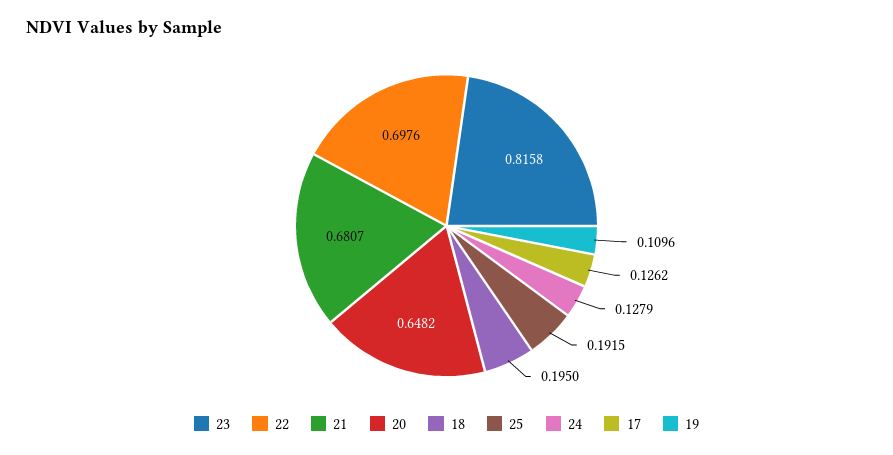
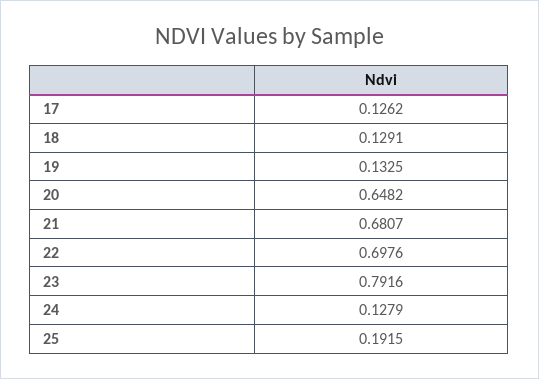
  {
-   "23": 0.8158,
+   "23": 0.7916,
    "22": 0.6976,
    "21": 0.6807,
    "20": 0.6482,
-   "18": 0.195,
+   "18": 0.1291,
    "25": 0.1915,
    "24": 0.1279,
    "17": 0.1262,
-   "19": 0.1096
+   "19": 0.1325
  }

